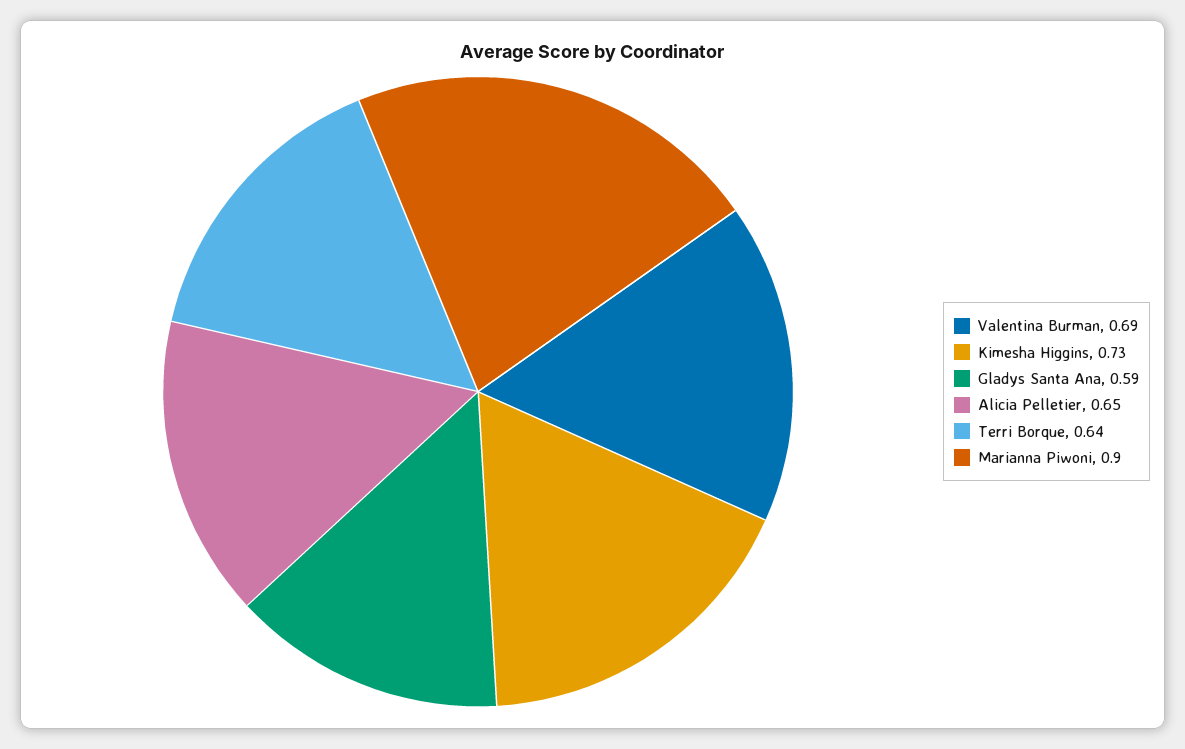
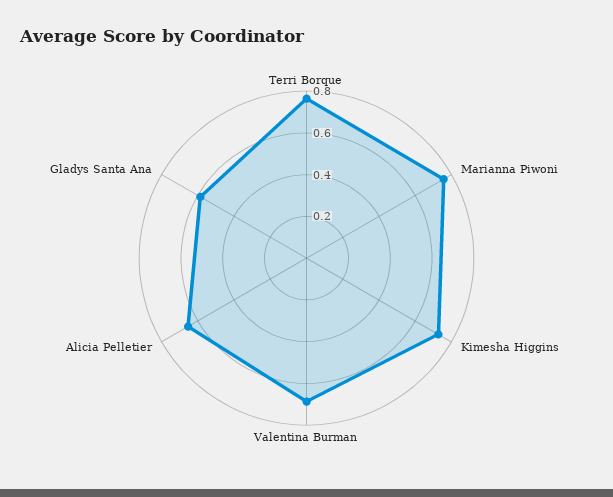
  {
    "Valentina Burman": 0.69,
    "Kimesha Higgins": 0.73,
    "Gladys Santa Ana": 0.59,
    "Alicia Pelletier": 0.65,
-   "Terri Borque": 0.64,
+   "Terri Borque": 0.75,
-   "Marianna Piwoni": 0.9
+   "Marianna Piwoni": 0.75
  }

